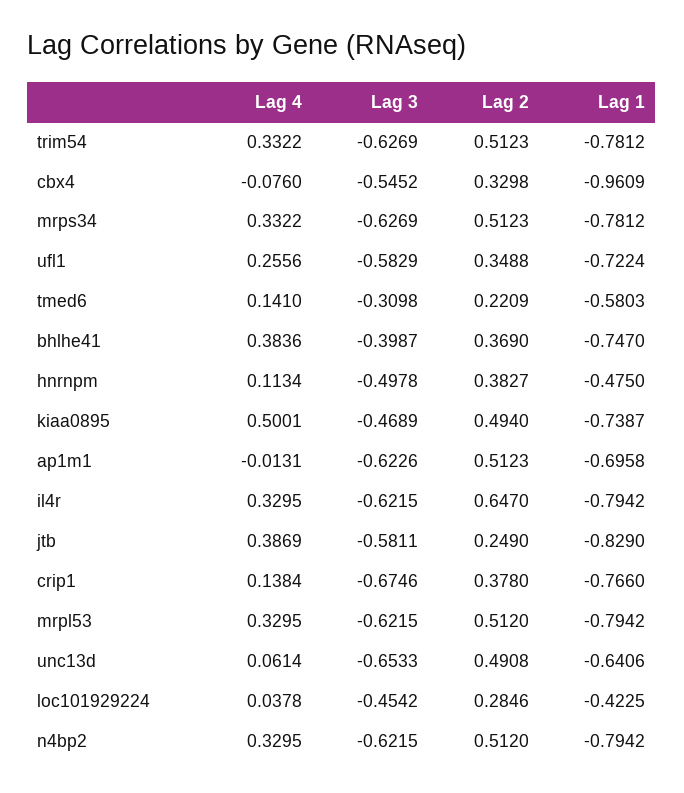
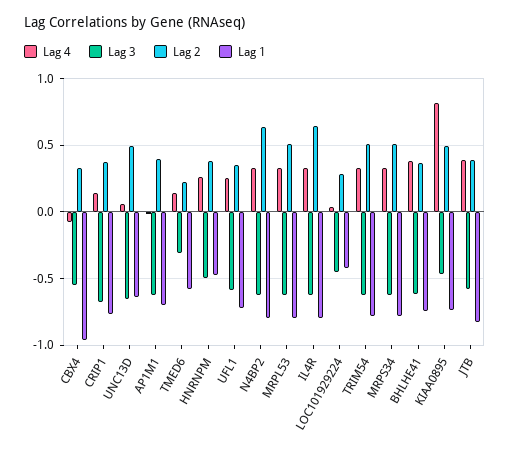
  {
    "Lag 4": {
      "trim54": 0.3322,
      "cbx4": -0.076,
      "mrps34": 0.3322,
      "ufl1": 0.2556,
      "tmed6": 0.141,
      "bhlhe41": 0.3836,
-     "hnrnpm": 0.1134,
+     "hnrnpm": 0.25,
-     "kiaa0895": 0.5001,
+     "kiaa0895": 0.8,
      "ap1m1": -0.0131,
      "il4r": 0.3295,
      "jtb": 0.3869,
      "crip1": 0.1384,
      "mrpl53": 0.3295,
      "unc13d": 0.0614,
      "loc101929224": 0.0378,
      "n4bp2": 0.3295
    },
    "Lag 3": {
      "trim54": -0.6269,
      "cbx4": -0.5452,
      "mrps34": -0.6269,
      "ufl1": -0.5829,
      "tmed6": -0.3098,
-     "bhlhe41": -0.3987,
+     "bhlhe41": -0.6,
      "hnrnpm": -0.4978,
      "kiaa0895": -0.4689,
      "ap1m1": -0.6226,
      "il4r": -0.6215,
      "jtb": -0.5811,
      "crip1": -0.6746,
      "mrpl53": -0.6215,
      "unc13d": -0.6533,
      "loc101929224": -0.4542,
      "n4bp2": -0.6215
    },
    "Lag 2": {
      "trim54": 0.5123,
      "cbx4": 0.3298,
      "mrps34": 0.5123,
      "ufl1": 0.3488,
      "tmed6": 0.2209,
      "bhlhe41": 0.369,
      "hnrnpm": 0.3827,
      "kiaa0895": 0.494,
-     "ap1m1": 0.5123,
+     "ap1m1": 0.4,
      "il4r": 0.647,
-     "jtb": 0.249,
+     "jtb": 0.4,
      "crip1": 0.378,
      "mrpl53": 0.512,
      "unc13d": 0.4908,
      "loc101929224": 0.2846,
-     "n4bp2": 0.512
+     "n4bp2": 0.65
    },
    "Lag 1": {
      "trim54": -0.7812,
      "cbx4": -0.9609,
      "mrps34": -0.7812,
      "ufl1": -0.7224,
      "tmed6": -0.5803,
      "bhlhe41": -0.747,
      "hnrnpm": -0.475,
      "kiaa0895": -0.7387,
      "ap1m1": -0.6958,
      "il4r": -0.7942,
      "jtb": -0.829,
      "crip1": -0.766,
      "mrpl53": -0.7942,
      "unc13d": -0.6406,
      "loc101929224": -0.4225,
      "n4bp2": -0.7942
    }
  }

